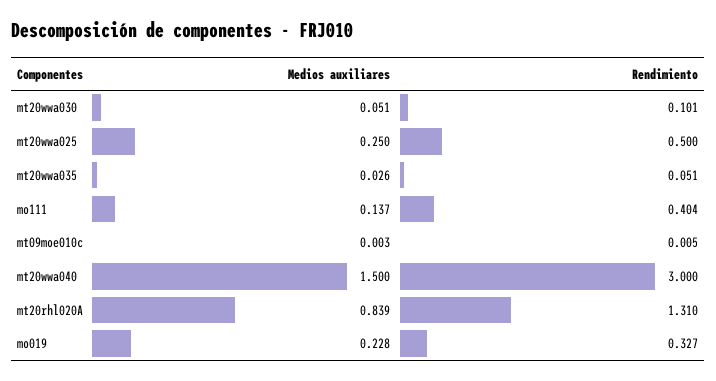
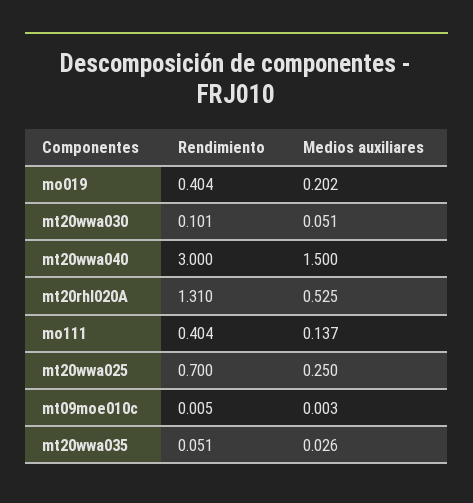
  {
    "Medios auxiliares": {
      "mt20wwa030": 0.051,
      "mt20wwa025": 0.25,
      "mt20wwa035": 0.026,
      "mo111": 0.137,
      "mt09moe010c": 0.003,
      "mt20wwa040": 1.5,
-     "mt20rhl020A": 0.839,
+     "mt20rhl020A": 0.525,
-     "mo019": 0.228
+     "mo019": 0.202
    },
    "Rendimiento": {
      "mt20wwa030": 0.101,
-     "mt20wwa025": 0.5,
+     "mt20wwa025": 0.7,
      "mt20wwa035": 0.051,
      "mo111": 0.404,
      "mt09moe010c": 0.005,
      "mt20wwa040": 3,
      "mt20rhl020A": 1.31,
-     "mo019": 0.327
+     "mo019": 0.404
    }
  }

